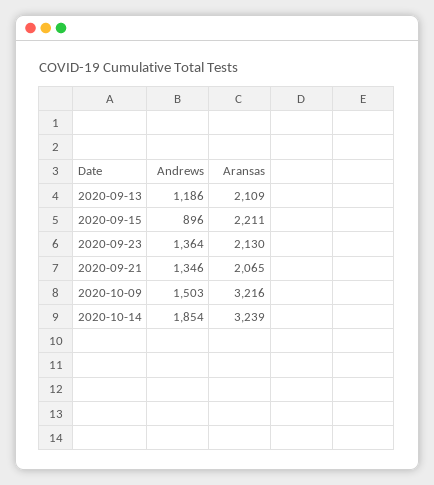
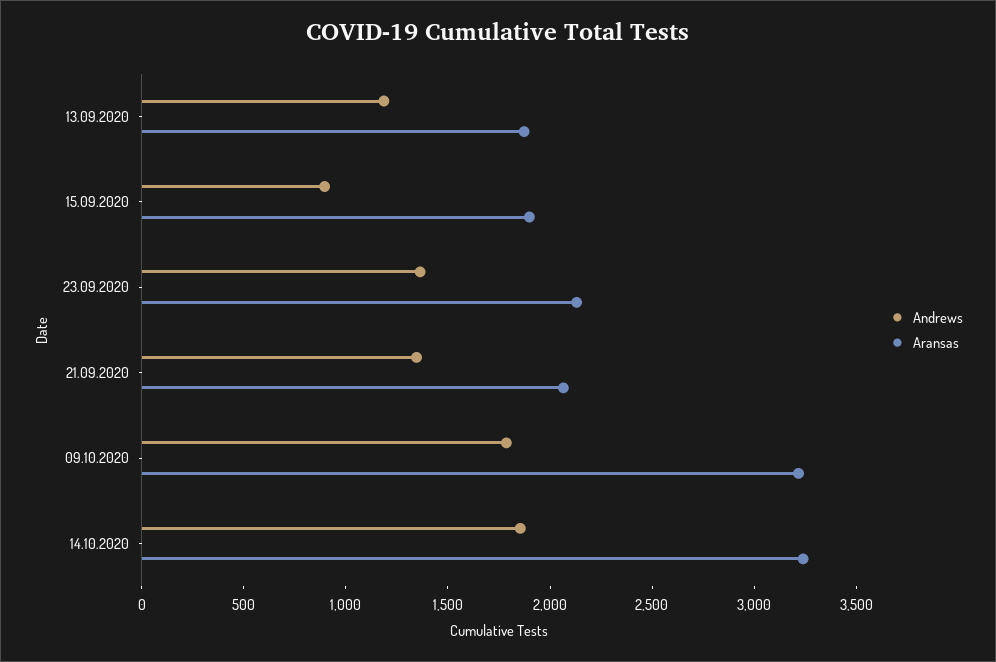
  {
    "Andrews": {
      "2020-09-13": 1186,
      "2020-09-15": 896,
      "2020-09-23": 1364,
      "2020-09-21": 1346,
-     "2020-10-09": 1503,
+     "2020-10-09": 1800,
      "2020-10-14": 1854
    },
    "Aransas": {
-     "2020-09-13": 2109,
+     "2020-09-13": 1900,
-     "2020-09-15": 2211,
+     "2020-09-15": 1900,
      "2020-09-23": 2130,
      "2020-09-21": 2065,
      "2020-10-09": 3216,
      "2020-10-14": 3239
    }
  }

